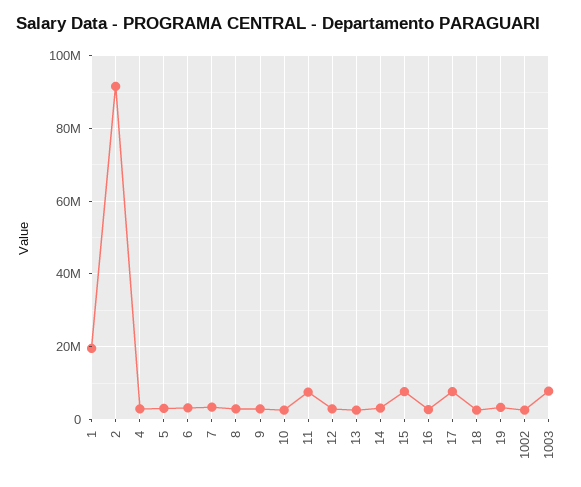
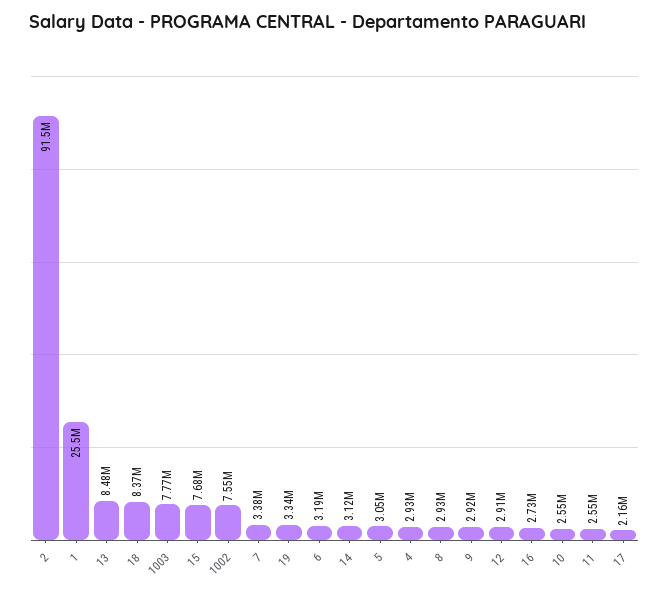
  {
-   "1": 20000000,
+   "1": 25500000,
    "2": 91500000,
    "4": 2930000,
    "5": 3050000,
    "6": 3190000,
    "7": 3380000,
    "8": 2930000,
    "9": 2920000,
    "10": 2550000,
-   "11": 8000000,
+   "11": 2550000,
    "12": 2910000,
-   "13": 2000000,
+   "13": 8480000,
    "14": 3120000,
    "15": 7680000,
    "16": 2730000,
-   "17": 8000000,
+   "17": 2160000,
-   "18": 2000000,
+   "18": 8370000,
    "19": 3340000,
-   "1002": 2000000,
+   "1002": 7550000,
    "1003": 7770000
  }

